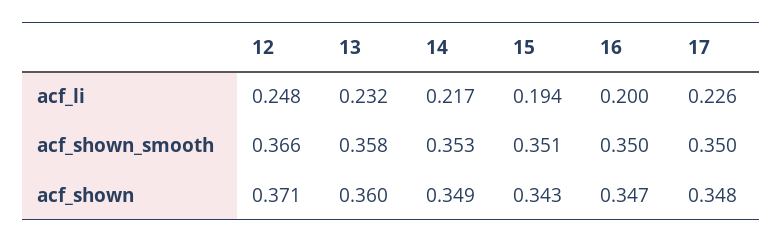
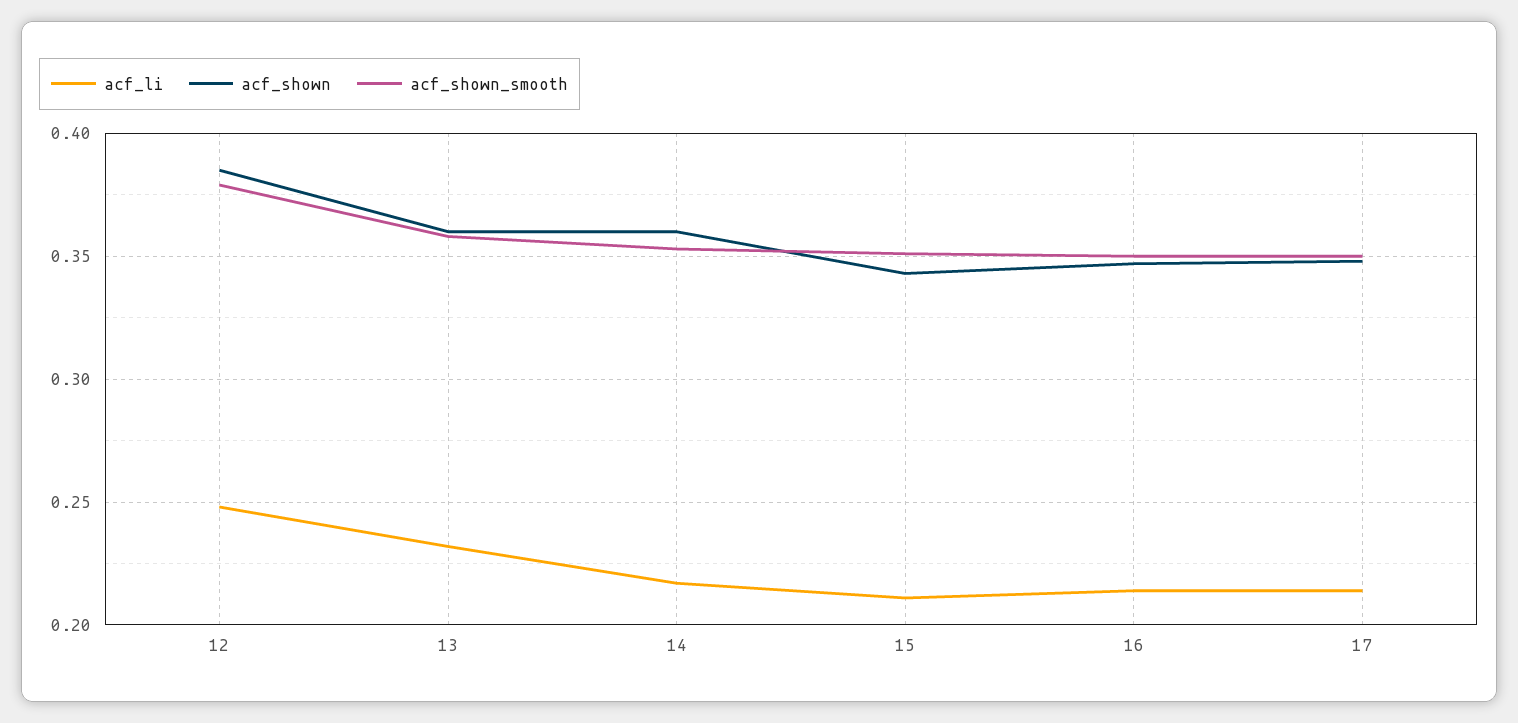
  {
    "acf_li": {
      "12": 0.248,
      "13": 0.232,
      "14": 0.217,
-     "15": 0.194,
+     "15": 0.21,
-     "16": 0.2,
+     "16": 0.215,
-     "17": 0.226
+     "17": 0.215
    },
    "acf_shown_smooth": {
-     "12": 0.366,
+     "12": 0.38,
      "13": 0.358,
      "14": 0.353,
      "15": 0.351,
      "16": 0.35,
      "17": 0.35
    },
    "acf_shown": {
-     "12": 0.371,
+     "12": 0.385,
      "13": 0.36,
-     "14": 0.349,
+     "14": 0.36,
      "15": 0.343,
      "16": 0.347,
      "17": 0.348
    }
  }

